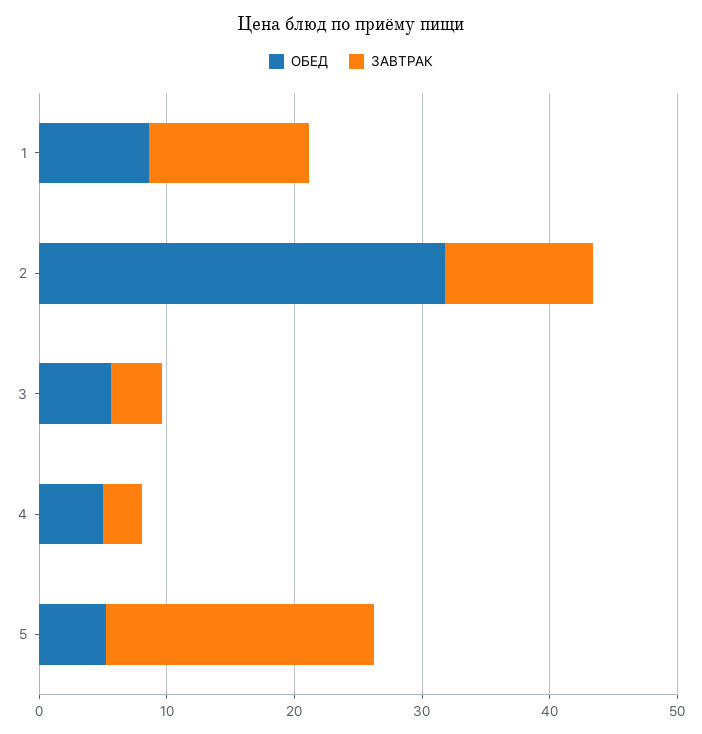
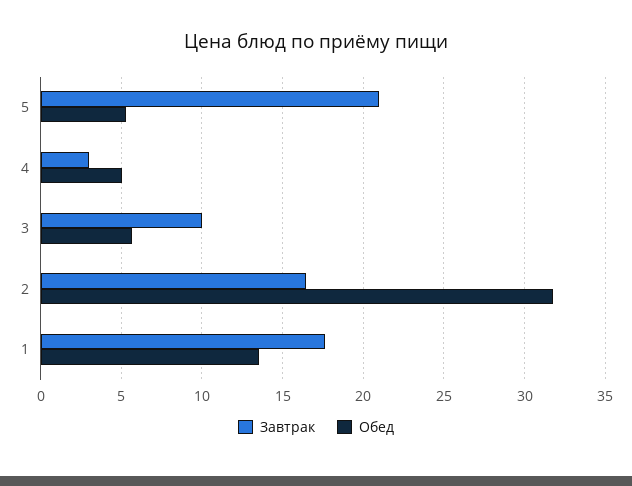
  {
    "ОБЕД": {
-     "1": 8,
+     "1": 13.5,
      "2": 32,
      "3": 5.5,
      "4": 5,
      "5": 5.5
    },
    "ЗАВТРАК": {
-     "1": 12,
+     "1": 17.5,
-     "2": 12,
+     "2": 16.5,
-     "3": 4,
+     "3": 10,
      "4": 3,
      "5": 21
    }
  }

